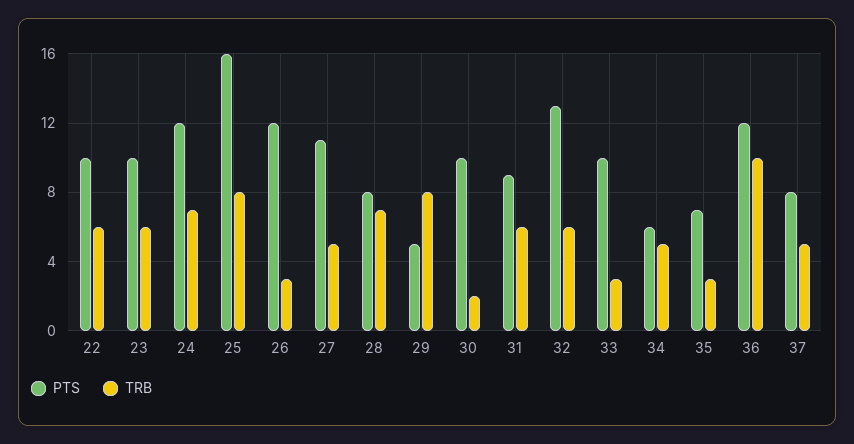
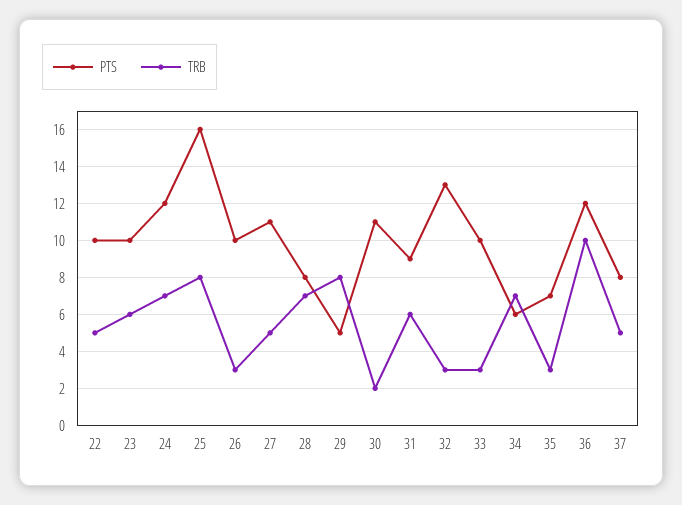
  {
    "PTS": {
      "22": 10,
      "23": 10,
      "24": 12,
      "25": 16,
-     "26": 12,
+     "26": 10,
      "27": 11,
      "28": 8,
      "29": 5,
-     "30": 10,
+     "30": 11,
      "31": 9,
      "32": 13,
      "33": 10,
      "34": 6,
      "35": 7,
      "36": 12,
      "37": 8
    },
    "TRB": {
-     "22": 6,
+     "22": 5,
      "23": 6,
      "24": 7,
      "25": 8,
      "26": 3,
      "27": 5,
      "28": 7,
      "29": 8,
      "30": 2,
      "31": 6,
-     "32": 6,
+     "32": 3,
      "33": 3,
-     "34": 5,
+     "34": 7,
      "35": 3,
      "36": 10,
      "37": 5
    }
  }

